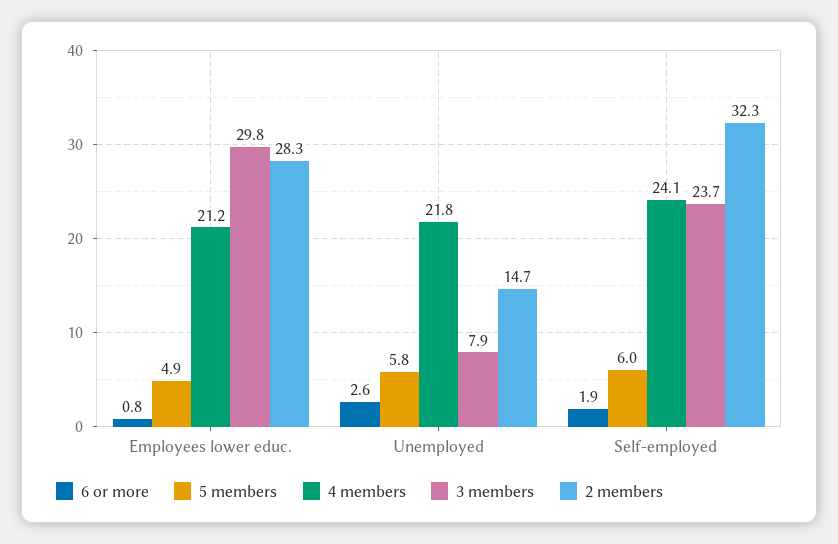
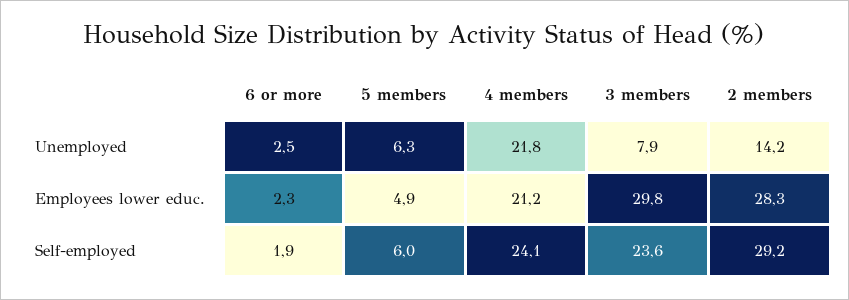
  {
    "6 or more": {
-     "Employees lower educ.": 0.8,
+     "Employees lower educ.": 2.3,
-     "Unemployed": 2.6,
+     "Unemployed": 2.5,
      "Self-employed": 1.9
    },
    "5 members": {
      "Employees lower educ.": 4.9,
-     "Unemployed": 5.8,
+     "Unemployed": 6.3,
      "Self-employed": 6
    },
    "4 members": {
      "Employees lower educ.": 21.2,
      "Unemployed": 21.8,
      "Self-employed": 24.1
    },
    "3 members": {
      "Employees lower educ.": 29.8,
      "Unemployed": 7.9,
-     "Self-employed": 23.7
+     "Self-employed": 23.6
    },
    "2 members": {
      "Employees lower educ.": 28.3,
-     "Unemployed": 14.7,
+     "Unemployed": 14.2,
-     "Self-employed": 32.3
+     "Self-employed": 29.2
    }
  }

